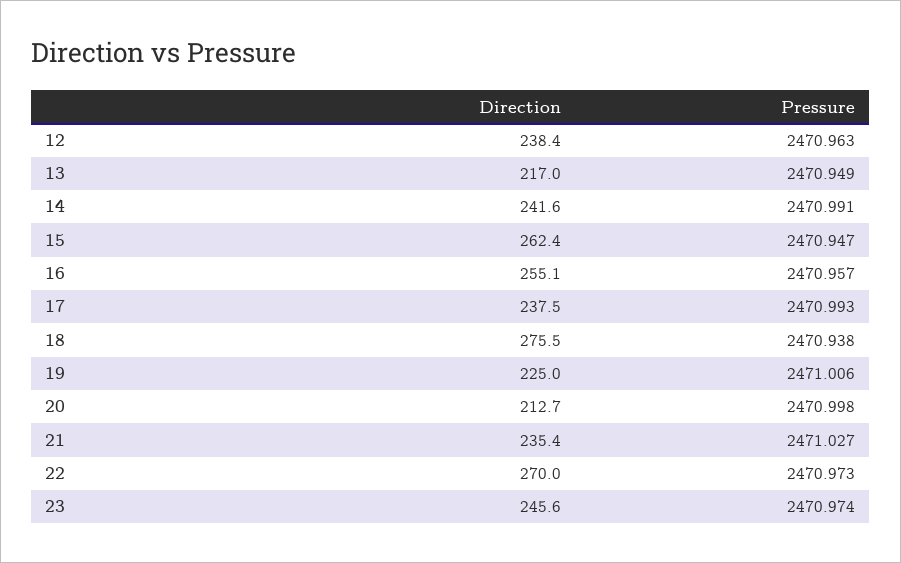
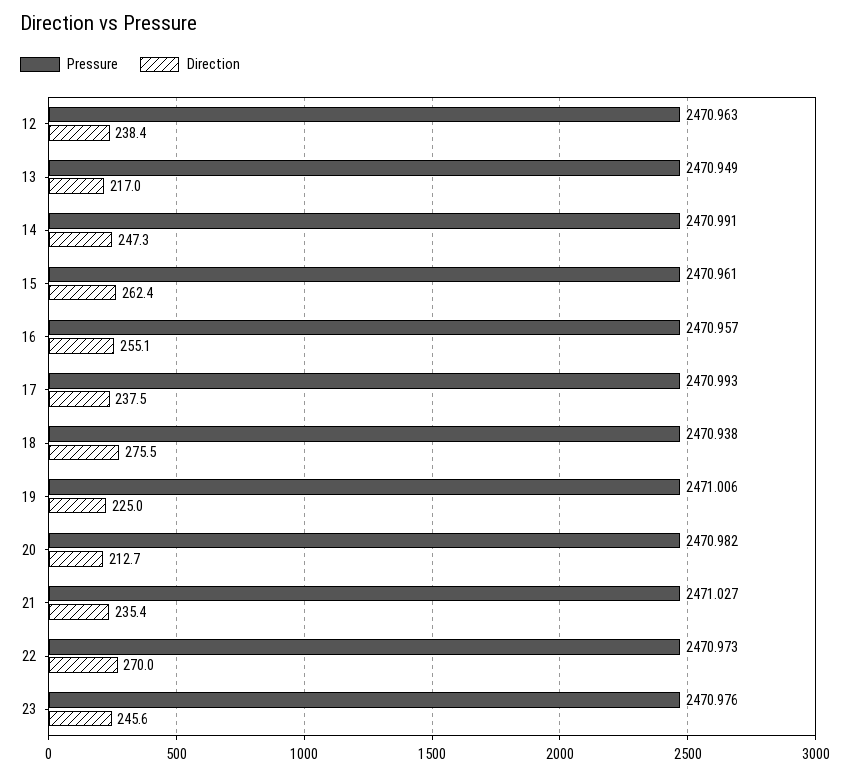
  {
    "Direction": {
      "12": 238.4,
      "13": 217,
-     "14": 241.6,
+     "14": 247.3,
      "15": 262.4,
      "16": 255.1,
      "17": 237.5,
      "18": 275.5,
      "19": 225,
      "20": 212.7,
      "21": 235.4,
      "22": 270,
      "23": 245.6
    },
    "Pressure": {
      "12": 2470.963,
      "13": 2470.949,
      "14": 2470.991,
-     "15": 2470.947,
+     "15": 2470.961,
      "16": 2470.957,
      "17": 2470.993,
      "18": 2470.938,
      "19": 2471.006,
-     "20": 2470.998,
+     "20": 2470.982,
      "21": 2471.027,
      "22": 2470.973,
-     "23": 2470.974
+     "23": 2470.976
    }
  }

